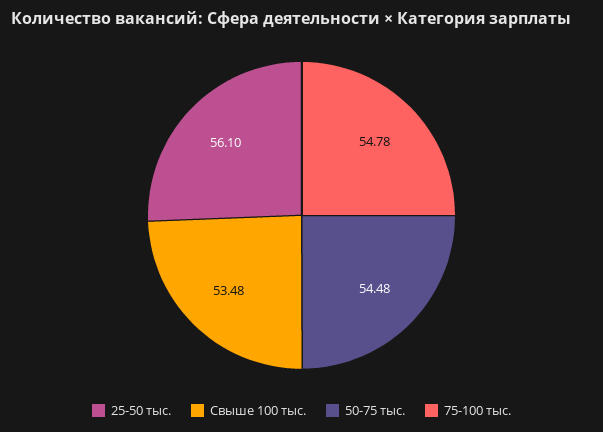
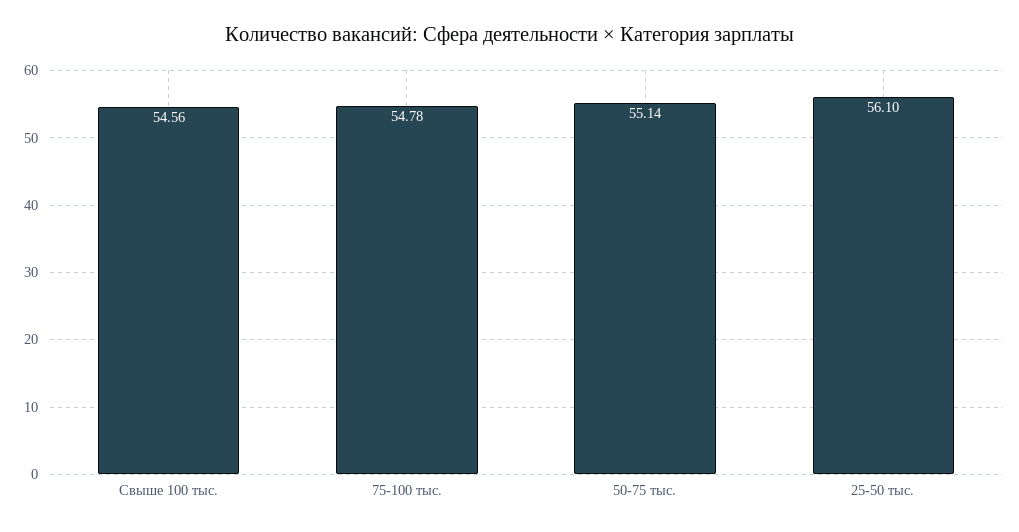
  {
    "25-50 тыс.": 56.1,
-   "Свыше 100 тыс.": 53.48,
+   "Свыше 100 тыс.": 54.56,
-   "50-75 тыс.": 54.48,
+   "50-75 тыс.": 55.14,
    "75-100 тыс.": 54.78
  }

